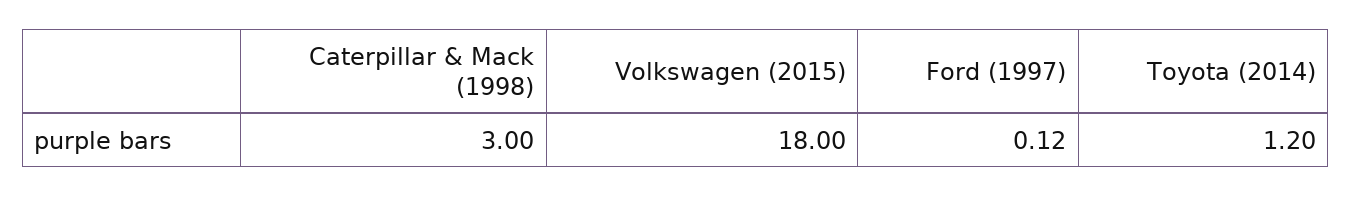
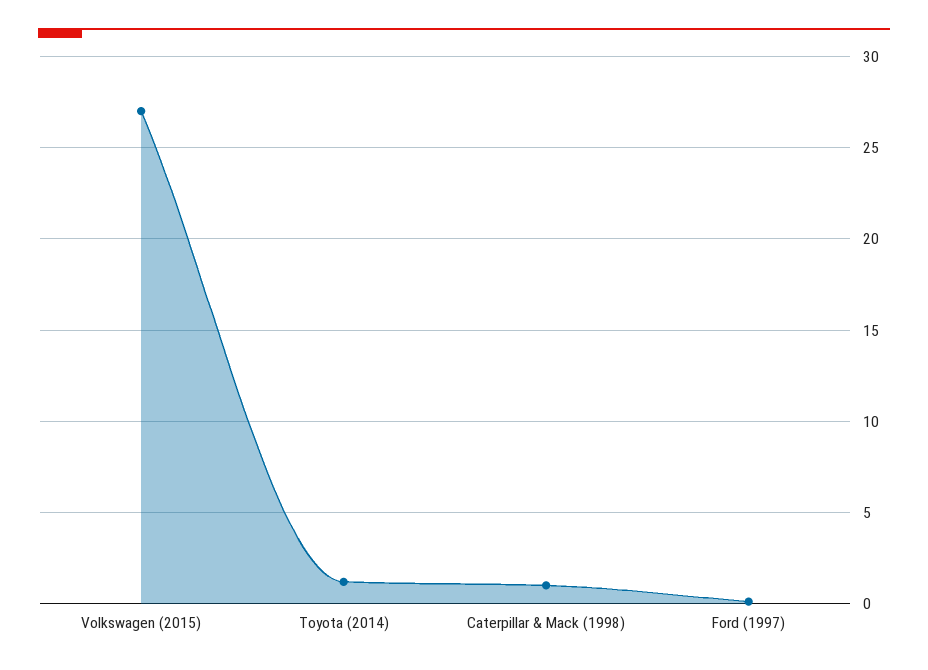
  {
-   "Caterpillar & Mack (1998)": 3,
+   "Caterpillar & Mack (1998)": 1,
-   "Volkswagen (2015)": 18,
+   "Volkswagen (2015)": 27,
    "Ford (1997)": 0.12,
    "Toyota (2014)": 1.2
  }

